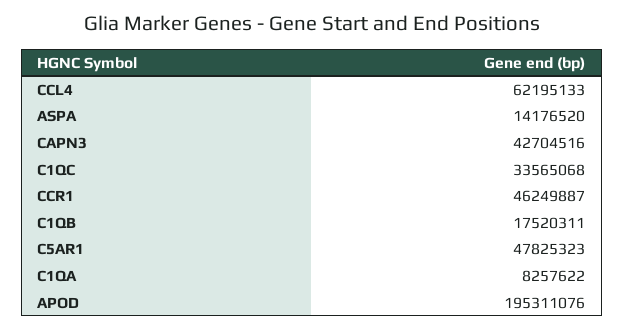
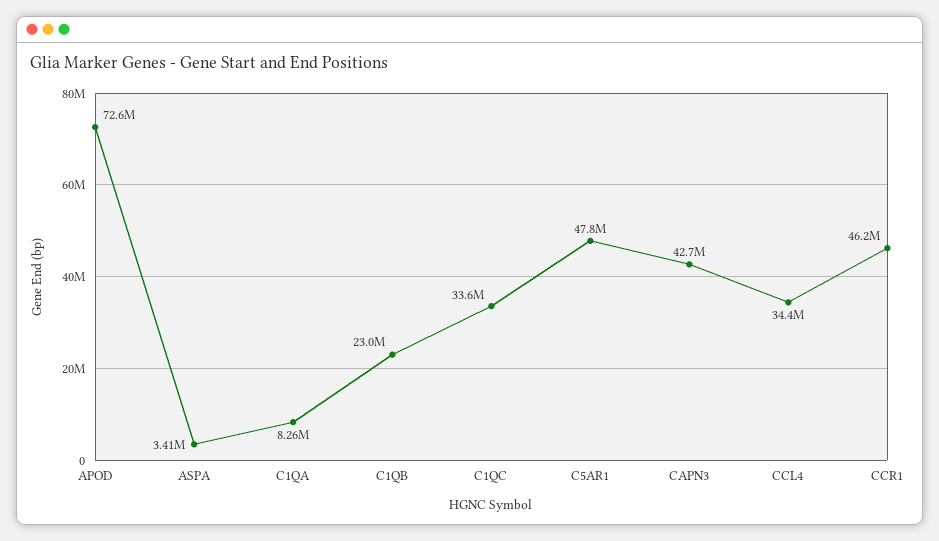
  {
-   "CCL4": 62195133,
+   "CCL4": 34400000,
-   "ASPA": 14176520,
+   "ASPA": 3410000,
    "CAPN3": 42704516,
    "C1QC": 33565068,
    "CCR1": 46249887,
-   "C1QB": 17520311,
+   "C1QB": 23000000,
    "C5AR1": 47825323,
    "C1QA": 8257622,
-   "APOD": 195311076
+   "APOD": 72600000
  }

